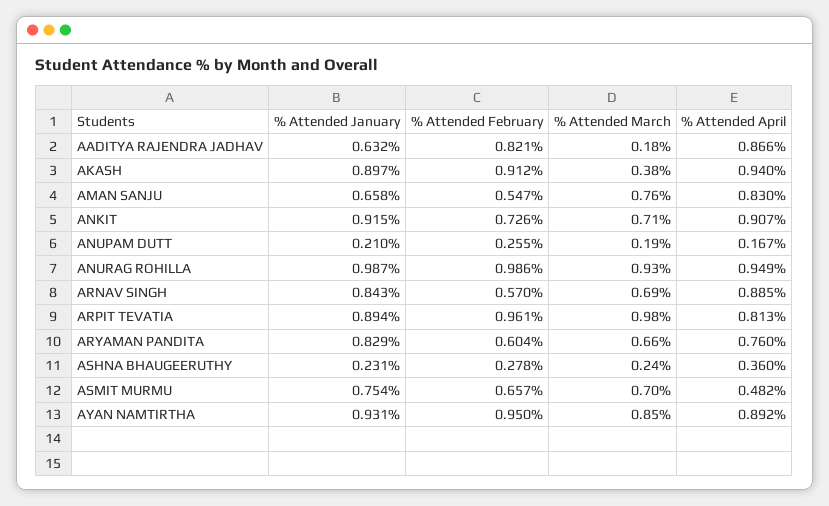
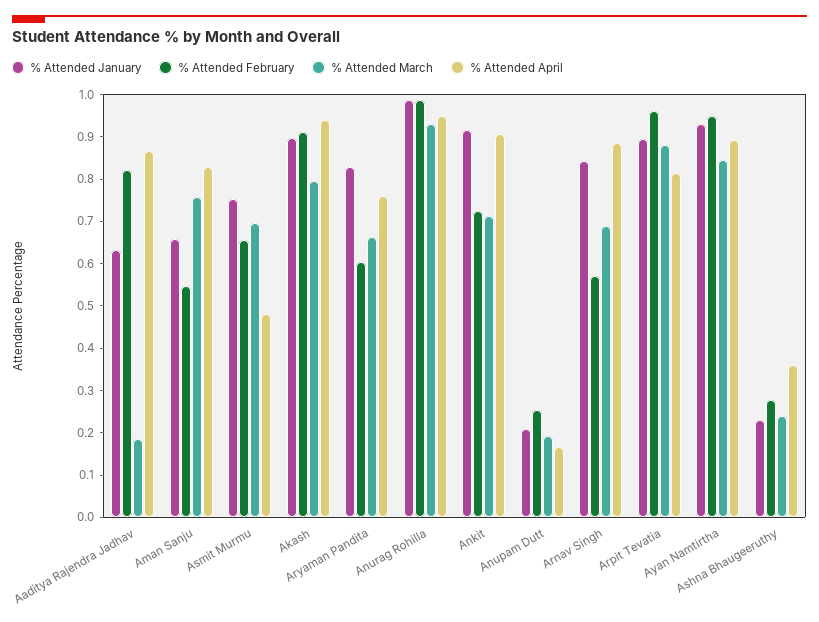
  {
    "% Attended January": {
      "AADITYA RAJENDRA JADHAV": 0.632,
      "AKASH": 0.897,
      "AMAN SANJU": 0.658,
      "ANKIT": 0.915,
      "ANUPAM DUTT": 0.21,
      "ANURAG ROHILLA": 0.987,
      "ARNAV SINGH": 0.843,
      "ARPIT TEVATIA": 0.894,
      "ARYAMAN PANDITA": 0.829,
      "ASHNA BHAUGEERUTHY": 0.231,
      "ASMIT MURMU": 0.754,
      "AYAN NAMTIRTHA": 0.931
    },
    "% Attended February": {
      "AADITYA RAJENDRA JADHAV": 0.821,
      "AKASH": 0.912,
      "AMAN SANJU": 0.547,
      "ANKIT": 0.726,
      "ANUPAM DUTT": 0.255,
      "ANURAG ROHILLA": 0.986,
      "ARNAV SINGH": 0.57,
      "ARPIT TEVATIA": 0.961,
      "ARYAMAN PANDITA": 0.604,
      "ASHNA BHAUGEERUTHY": 0.278,
      "ASMIT MURMU": 0.657,
      "AYAN NAMTIRTHA": 0.95
    },
    "% Attended March": {
      "AADITYA RAJENDRA JADHAV": 0.18,
-     "AKASH": 0.38,
+     "AKASH": 0.8,
      "AMAN SANJU": 0.76,
      "ANKIT": 0.71,
      "ANUPAM DUTT": 0.19,
      "ANURAG ROHILLA": 0.93,
      "ARNAV SINGH": 0.69,
-     "ARPIT TEVATIA": 0.98,
+     "ARPIT TEVATIA": 0.88,
      "ARYAMAN PANDITA": 0.66,
      "ASHNA BHAUGEERUTHY": 0.24,
      "ASMIT MURMU": 0.7,
      "AYAN NAMTIRTHA": 0.85
    },
    "% Attended April": {
      "AADITYA RAJENDRA JADHAV": 0.866,
      "AKASH": 0.94,
      "AMAN SANJU": 0.83,
      "ANKIT": 0.907,
      "ANUPAM DUTT": 0.167,
      "ANURAG ROHILLA": 0.949,
      "ARNAV SINGH": 0.885,
      "ARPIT TEVATIA": 0.813,
      "ARYAMAN PANDITA": 0.76,
      "ASHNA BHAUGEERUTHY": 0.36,
      "ASMIT MURMU": 0.482,
      "AYAN NAMTIRTHA": 0.892
    }
  }

